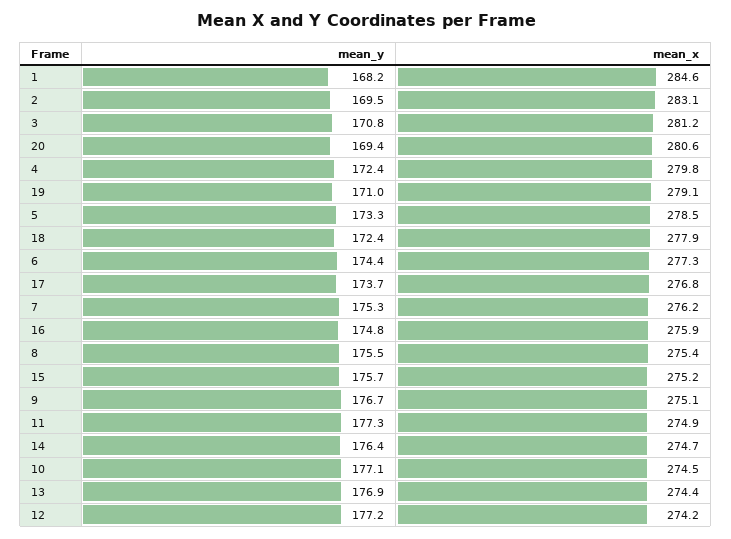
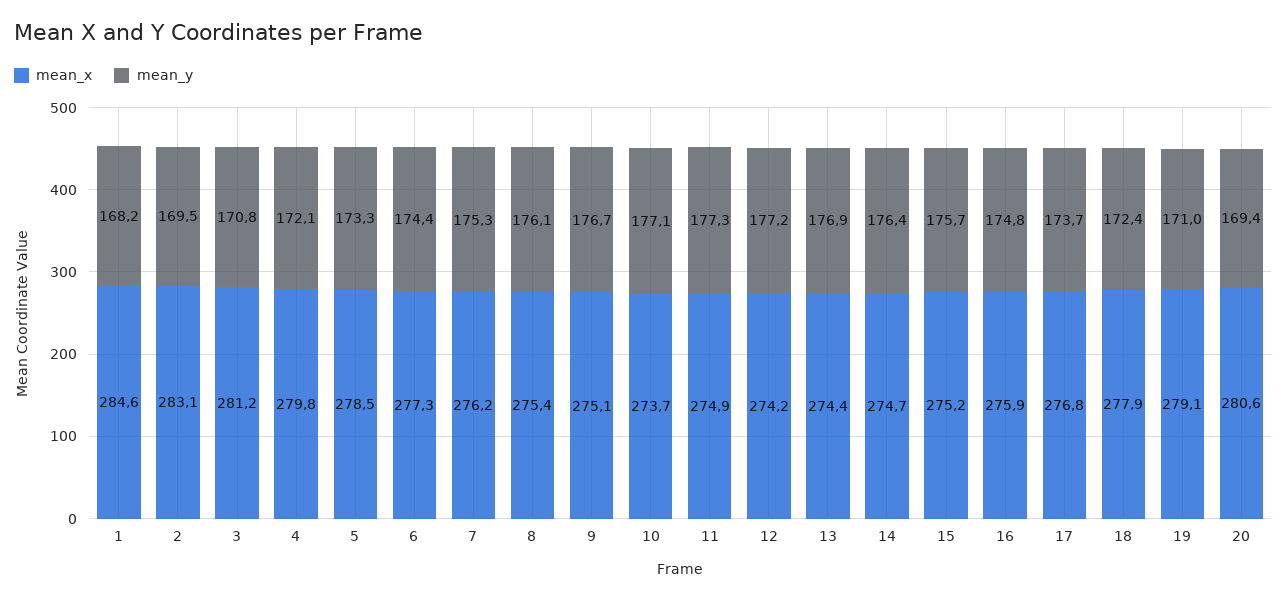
  {
    "mean_y": {
      "1": 168.2,
      "2": 169.5,
      "3": 170.8,
      "20": 169.4,
-     "4": 172.4,
+     "4": 172.1,
      "19": 171,
      "5": 173.3,
      "18": 172.4,
      "6": 174.4,
      "17": 173.7,
      "7": 175.3,
      "16": 174.8,
-     "8": 175.5,
+     "8": 176.1,
      "15": 175.7,
      "9": 176.7,
      "11": 177.3,
      "14": 176.4,
      "10": 177.1,
      "13": 176.9,
      "12": 177.2
    },
    "mean_x": {
      "1": 284.6,
      "2": 283.1,
      "3": 281.2,
      "20": 280.6,
      "4": 279.8,
      "19": 279.1,
      "5": 278.5,
      "18": 277.9,
      "6": 277.3,
      "17": 276.8,
      "7": 276.2,
      "16": 275.9,
      "8": 275.4,
      "15": 275.2,
      "9": 275.1,
      "11": 274.9,
      "14": 274.7,
-     "10": 274.5,
+     "10": 273.7,
      "13": 274.4,
      "12": 274.2
    }
  }

